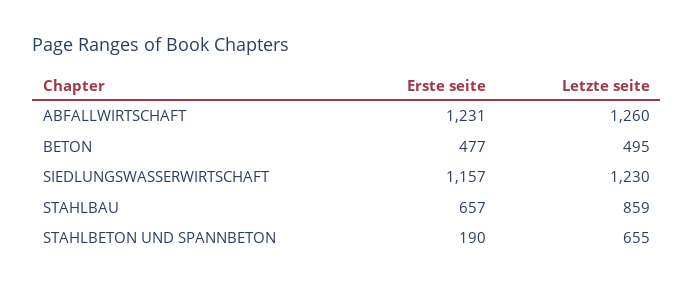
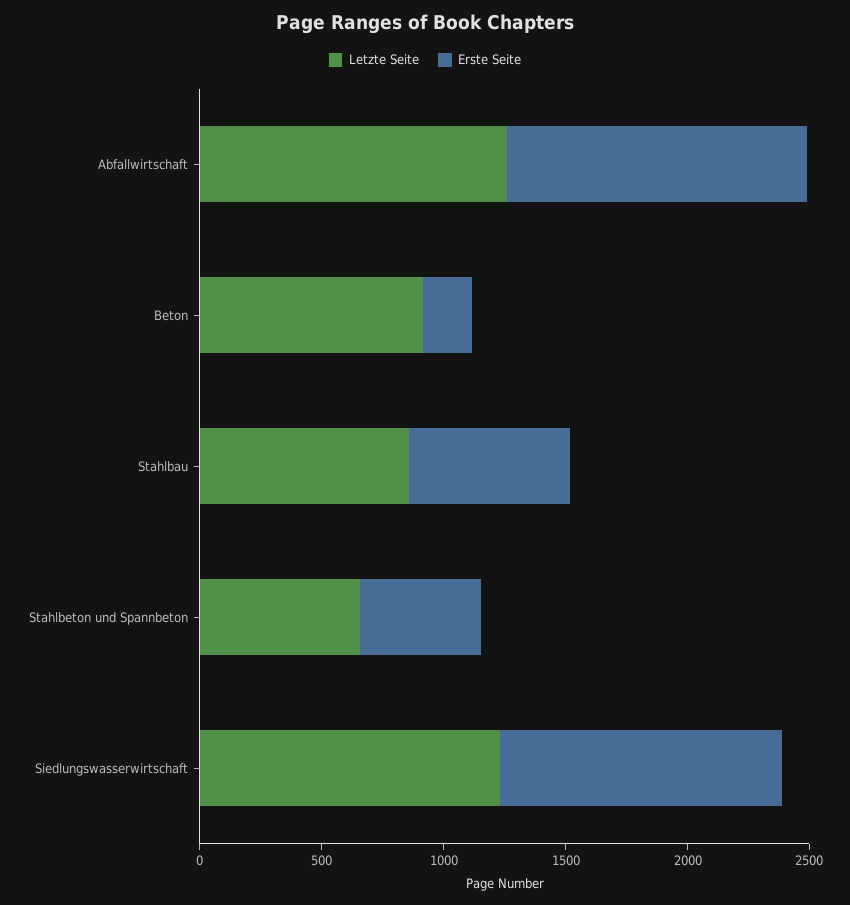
  {
    "Erste seite": {
      "ABFALLWIRTSCHAFT": 1231,
-     "BETON": 477,
+     "BETON": 200,
      "SIEDLUNGSWASSERWIRTSCHAFT": 1157,
      "STAHLBAU": 657,
-     "STAHLBETON UND SPANNBETON": 190
+     "STAHLBETON UND SPANNBETON": 500
    },
    "Letzte seite": {
      "ABFALLWIRTSCHAFT": 1260,
-     "BETON": 495,
+     "BETON": 900,
      "SIEDLUNGSWASSERWIRTSCHAFT": 1230,
      "STAHLBAU": 859,
      "STAHLBETON UND SPANNBETON": 655
    }
  }

